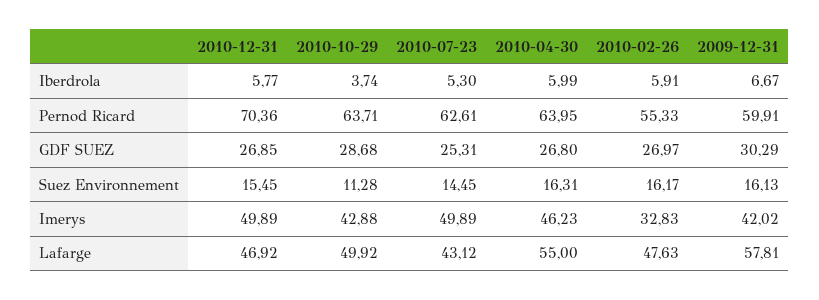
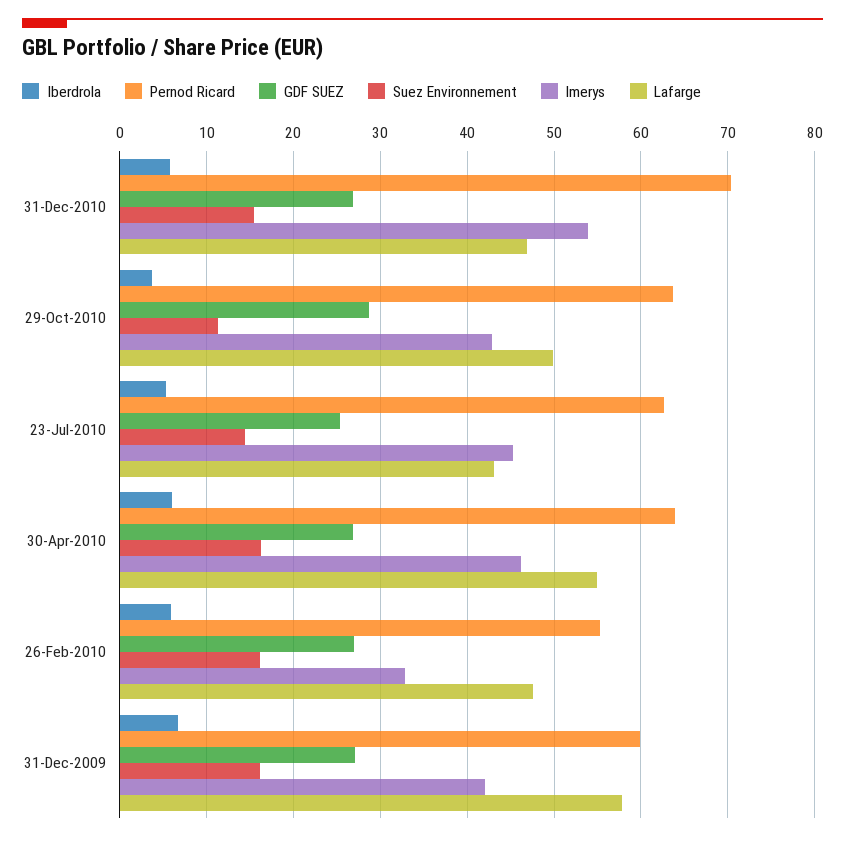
  {
    "Iberdrola": {
      "2010-12-31": 5.77,
      "2010-10-29": 3.74,
      "2010-07-23": 5.3,
      "2010-04-30": 5.99,
      "2010-02-26": 5.91,
      "2009-12-31": 6.67
    },
    "Pernod Ricard": {
      "2010-12-31": 70.36,
      "2010-10-29": 63.71,
      "2010-07-23": 62.61,
      "2010-04-30": 63.95,
      "2010-02-26": 55.33,
      "2009-12-31": 59.91
    },
    "GDF SUEZ": {
      "2010-12-31": 26.85,
      "2010-10-29": 28.68,
      "2010-07-23": 25.31,
      "2010-04-30": 26.8,
      "2010-02-26": 26.97,
-     "2009-12-31": 30.29
+     "2009-12-31": 27
    },
    "Suez Environnement": {
      "2010-12-31": 15.45,
      "2010-10-29": 11.28,
      "2010-07-23": 14.45,
      "2010-04-30": 16.31,
      "2010-02-26": 16.17,
      "2009-12-31": 16.13
    },
    "Imerys": {
-     "2010-12-31": 49.89,
+     "2010-12-31": 54,
      "2010-10-29": 42.88,
-     "2010-07-23": 49.89,
+     "2010-07-23": 45,
      "2010-04-30": 46.23,
      "2010-02-26": 32.83,
      "2009-12-31": 42.02
    },
    "Lafarge": {
      "2010-12-31": 46.92,
      "2010-10-29": 49.92,
      "2010-07-23": 43.12,
      "2010-04-30": 55,
      "2010-02-26": 47.63,
      "2009-12-31": 57.81
    }
  }

